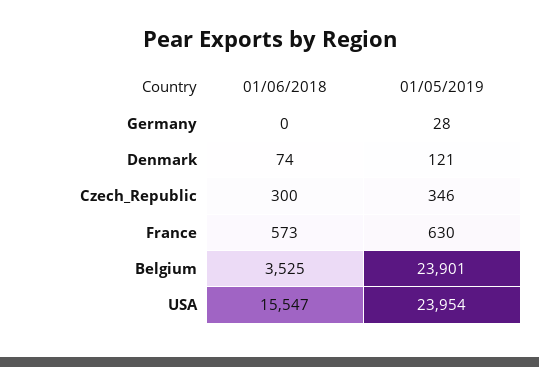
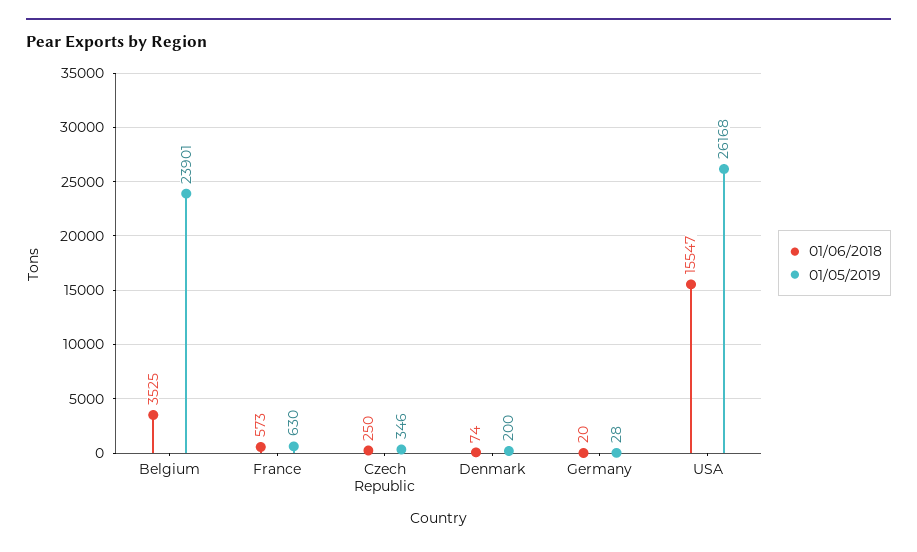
  {
    "01/06/2018": {
-     "Germany": 0,
+     "Germany": 20,
      "Denmark": 74,
-     "Czech_Republic": 300,
+     "Czech_Republic": 250,
      "France": 573,
      "Belgium": 3525,
      "USA": 15547
    },
    "01/05/2019": {
      "Germany": 28,
-     "Denmark": 121,
+     "Denmark": 200,
      "Czech_Republic": 346,
      "France": 630,
      "Belgium": 23901,
-     "USA": 23954
+     "USA": 26168
    }
  }

